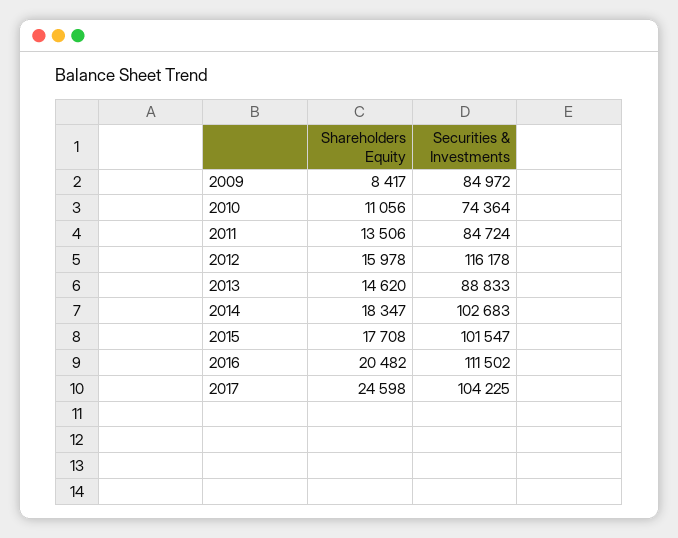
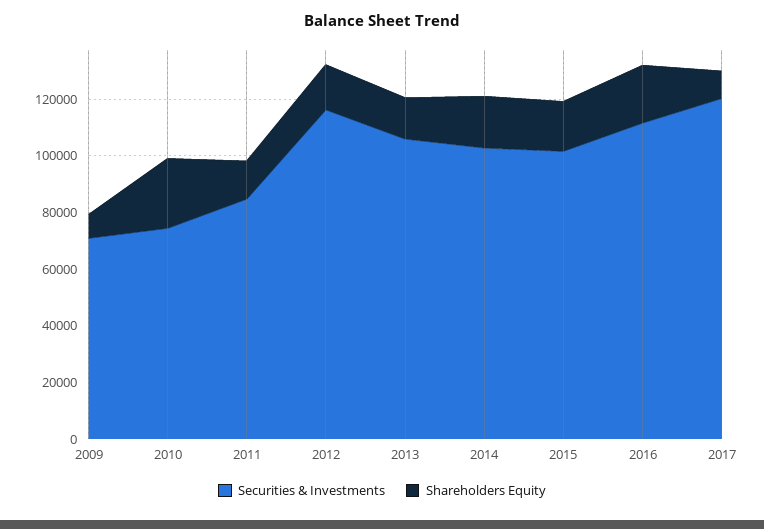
  {
    "Shareholders Equity": {
      "2009": 8417,
-     "2010": 11056,
+     "2010": 25000,
      "2011": 13506,
      "2012": 15978,
      "2013": 14620,
      "2014": 18347,
      "2015": 17708,
      "2016": 20482,
-     "2017": 24598
+     "2017": 10000
    },
    "Securities & Investments": {
-     "2009": 84972,
+     "2009": 70000,
      "2010": 74364,
      "2011": 84724,
      "2012": 116178,
-     "2013": 88833,
+     "2013": 105000,
      "2014": 102683,
      "2015": 101547,
      "2016": 111502,
-     "2017": 104225
+     "2017": 120000
    }
  }

